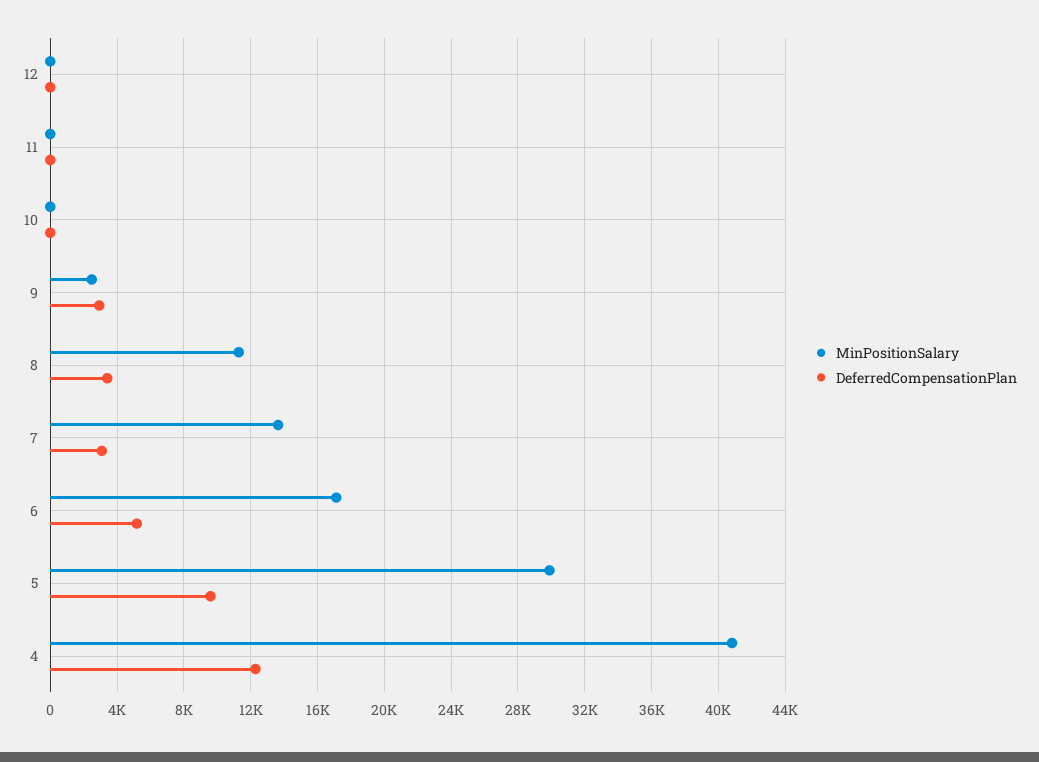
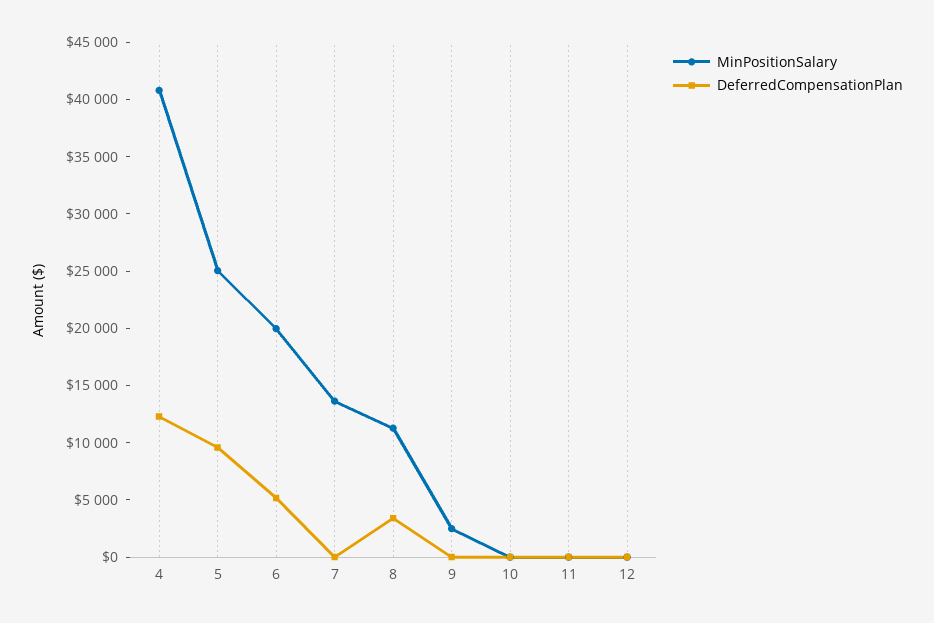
  {
    "MinPositionSalary": {
      "12": 0,
      "11": 0,
      "10": 0,
      "9": 2500,
      "8": 11500,
      "7": 13500,
-     "6": 17000,
+     "6": 20000,
-     "5": 30000,
+     "5": 25000,
      "4": 41000
    },
    "DeferredCompensationPlan": {
      "12": 0,
      "11": 0,
      "10": 0,
-     "9": 3000,
+     "9": 0,
      "8": 3500,
-     "7": 3000,
+     "7": 0,
      "6": 5000,
      "5": 9500,
      "4": 12500
    }
  }

